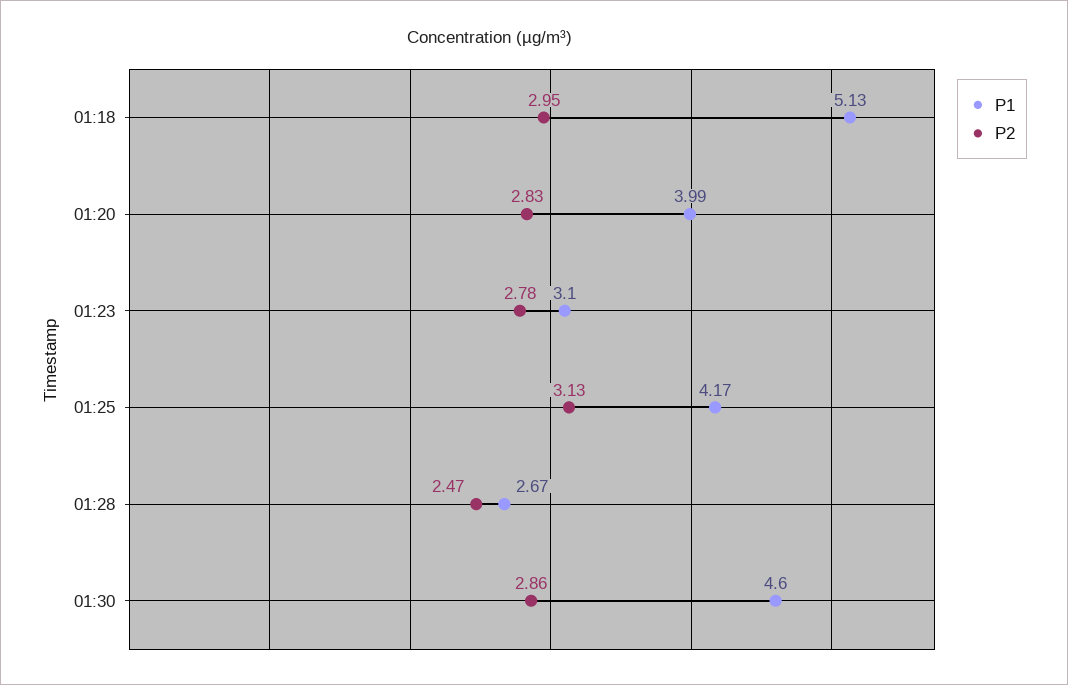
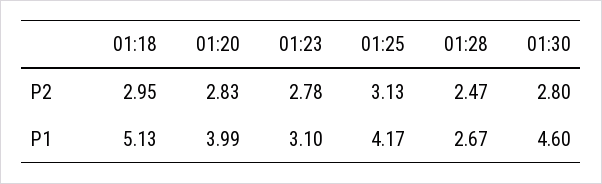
  {
    "P1": {
      "01:18": 5.13,
      "01:20": 3.99,
      "01:23": 3.1,
      "01:25": 4.17,
      "01:28": 2.67,
      "01:30": 4.6
    },
    "P2": {
      "01:18": 2.95,
      "01:20": 2.83,
      "01:23": 2.78,
      "01:25": 3.13,
      "01:28": 2.47,
-     "01:30": 2.86
+     "01:30": 2.8
    }
  }

